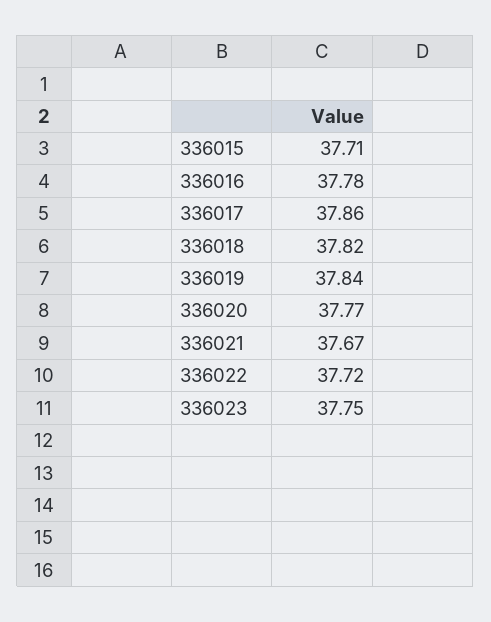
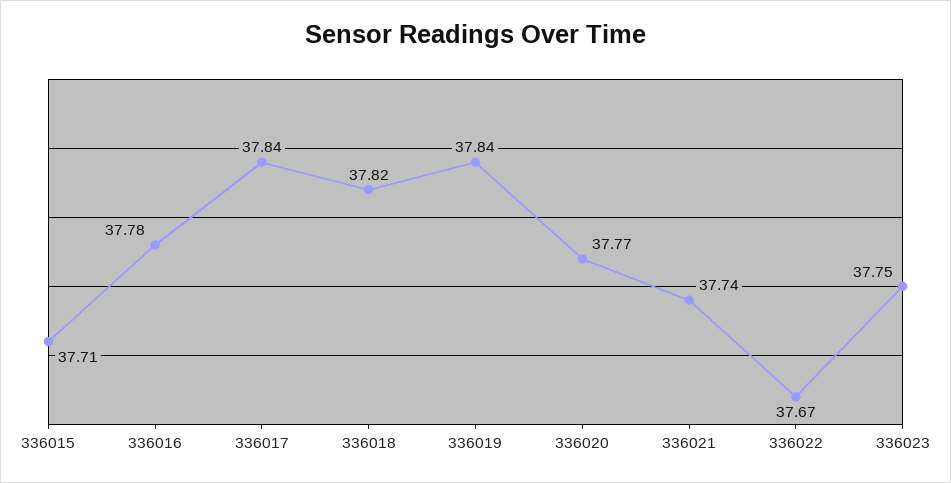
  {
    "336015": 37.71,
    "336016": 37.78,
-   "336017": 37.86,
+   "336017": 37.84,
    "336018": 37.82,
    "336019": 37.84,
    "336020": 37.77,
-   "336021": 37.67,
+   "336021": 37.74,
-   "336022": 37.72,
+   "336022": 37.67,
    "336023": 37.75
  }

